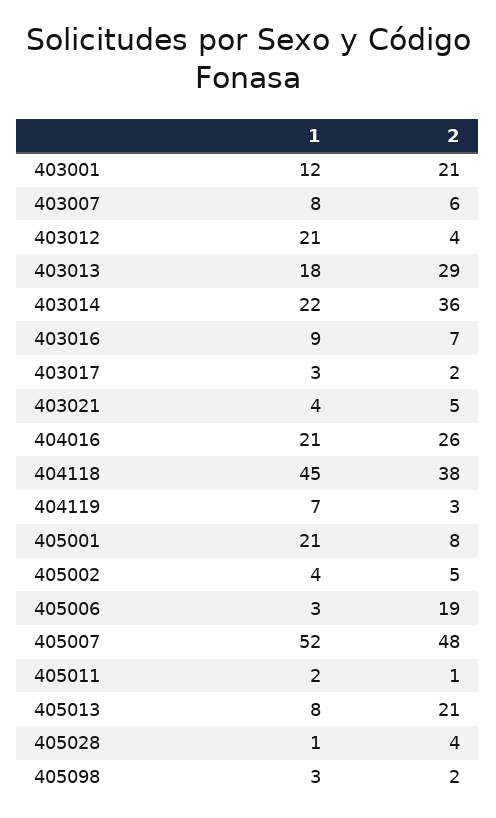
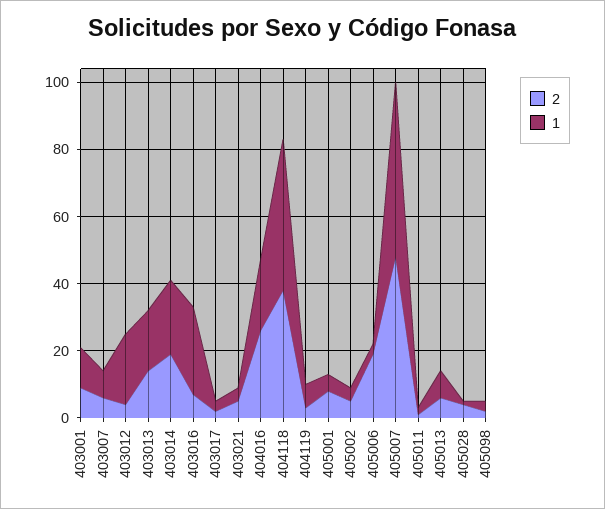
  {
    "1": {
      "403001": 12,
      "403007": 8,
      "403012": 21,
      "403013": 18,
      "403014": 22,
-     "403016": 9,
+     "403016": 25,
      "403017": 3,
      "403021": 4,
      "404016": 21,
      "404118": 45,
      "404119": 7,
-     "405001": 21,
+     "405001": 5,
      "405002": 4,
      "405006": 3,
      "405007": 52,
      "405011": 2,
      "405013": 8,
      "405028": 1,
      "405098": 3
    },
    "2": {
-     "403001": 21,
+     "403001": 10,
      "403007": 6,
      "403012": 4,
-     "403013": 29,
+     "403013": 15,
-     "403014": 36,
+     "403014": 20,
      "403016": 7,
      "403017": 2,
      "403021": 5,
      "404016": 26,
      "404118": 38,
      "404119": 3,
      "405001": 8,
      "405002": 5,
      "405006": 19,
      "405007": 48,
      "405011": 1,
-     "405013": 21,
+     "405013": 5,
      "405028": 4,
      "405098": 2
    }
  }

